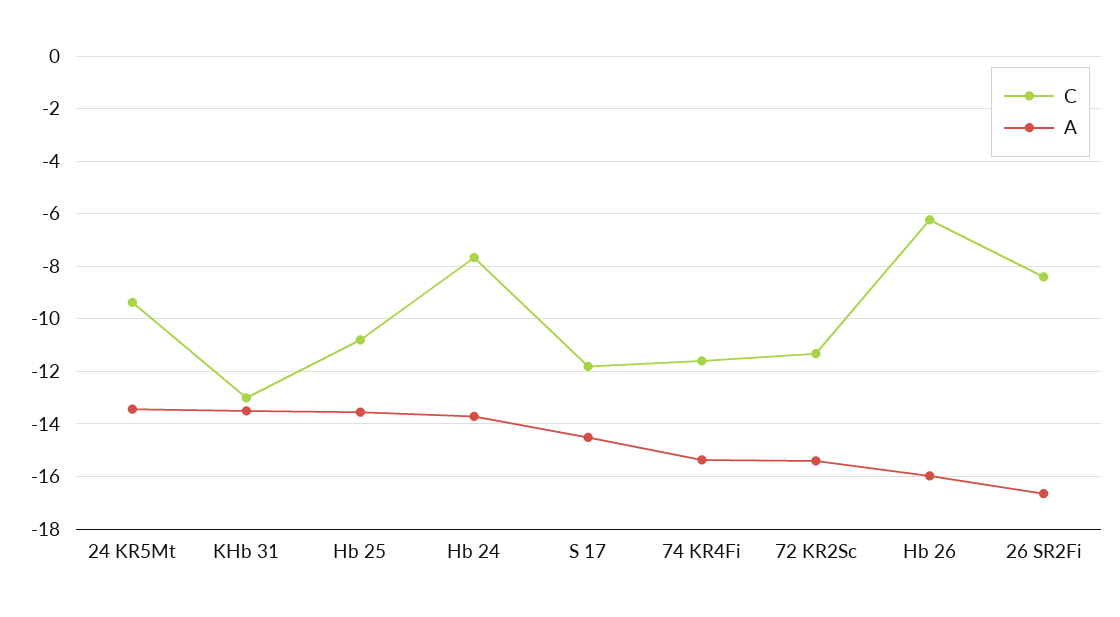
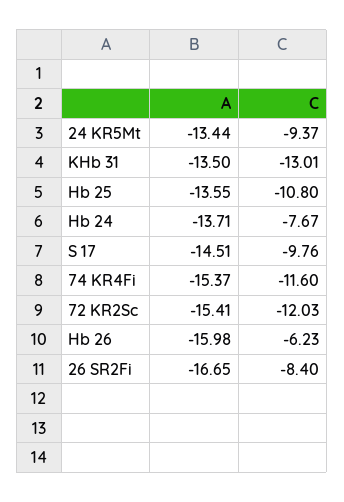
  {
    "C": {
      "24 KR5Mt": -9.37,
      "KHb 31": -13.01,
      "Hb 25": -10.8,
      "Hb 24": -7.67,
-     "S 17": -11.75,
+     "S 17": -9.76,
      "74 KR4Fi": -11.6,
-     "72 KR2Sc": -11.25,
+     "72 KR2Sc": -12.03,
      "Hb 26": -6.23,
      "26 SR2Fi": -8.4
    },
    "A": {
      "24 KR5Mt": -13.44,
      "KHb 31": -13.5,
      "Hb 25": -13.55,
      "Hb 24": -13.71,
      "S 17": -14.51,
      "74 KR4Fi": -15.37,
      "72 KR2Sc": -15.41,
      "Hb 26": -15.98,
      "26 SR2Fi": -16.65
    }
  }

